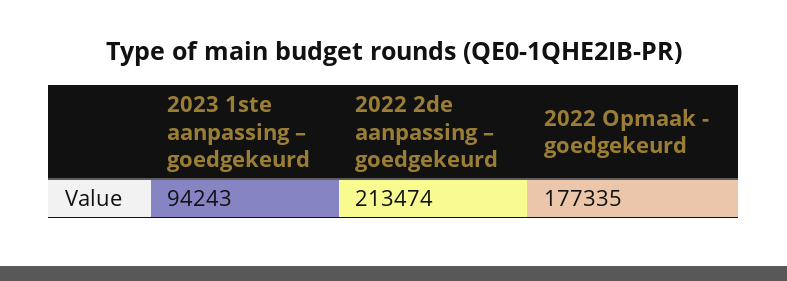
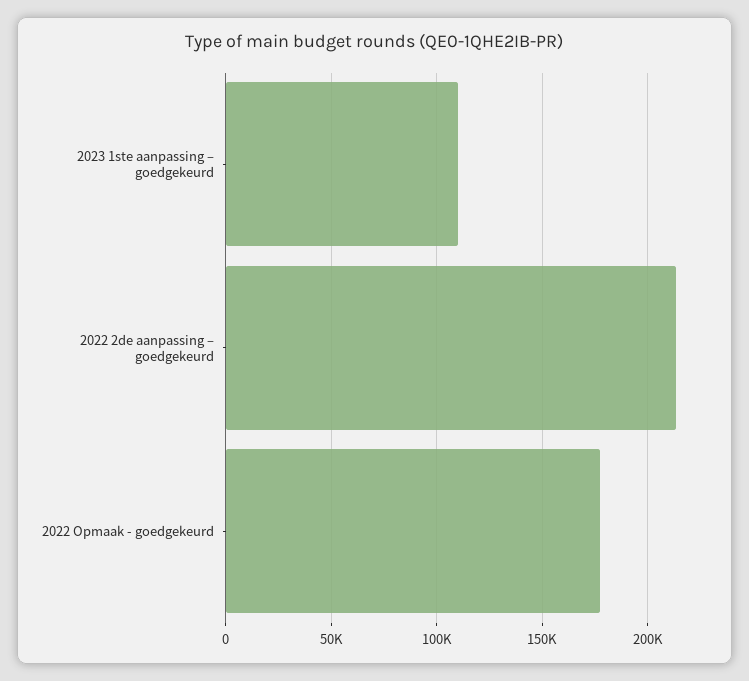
  {
-   "2023 1ste aanpassing – goedgekeurd": 94243,
+   "2023 1ste aanpassing – goedgekeurd": 110000,
    "2022 2de aanpassing – goedgekeurd": 213474,
    "2022 Opmaak - goedgekeurd": 177335
  }

